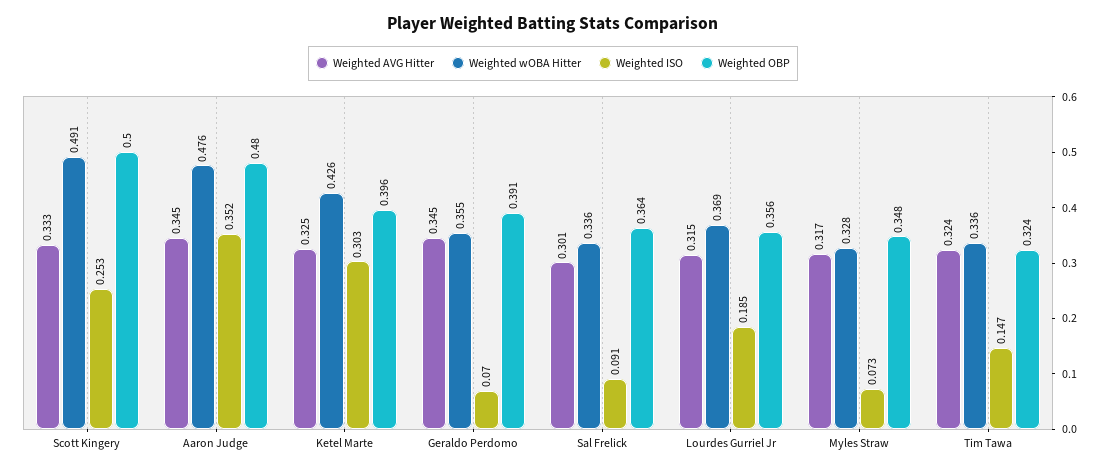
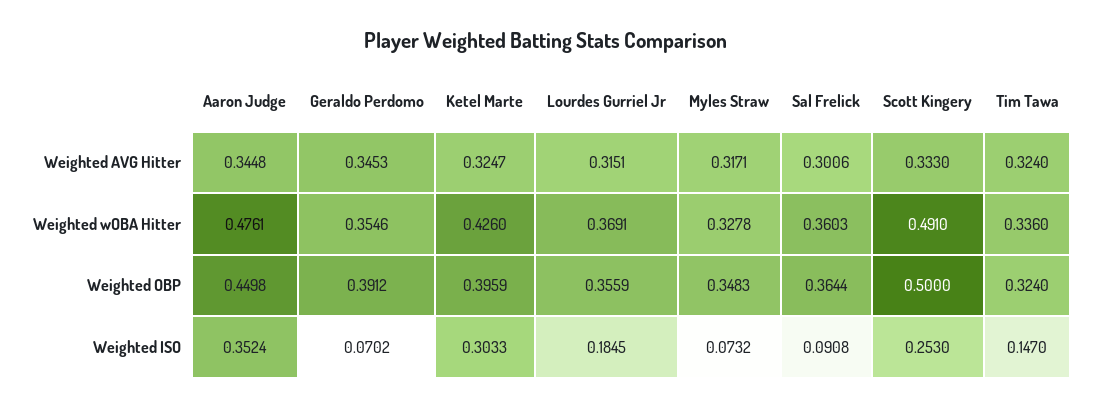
  {
    "Weighted AVG Hitter": {
      "Scott Kingery": 0.333,
      "Aaron Judge": 0.3448,
      "Ketel Marte": 0.3247,
      "Geraldo Perdomo": 0.3453,
      "Sal Frelick": 0.3006,
      "Lourdes Gurriel Jr": 0.3151,
      "Myles Straw": 0.3171,
      "Tim Tawa": 0.324
    },
    "Weighted wOBA Hitter": {
      "Scott Kingery": 0.491,
      "Aaron Judge": 0.4761,
      "Ketel Marte": 0.426,
      "Geraldo Perdomo": 0.3546,
-     "Sal Frelick": 0.336,
+     "Sal Frelick": 0.3603,
      "Lourdes Gurriel Jr": 0.3691,
      "Myles Straw": 0.3278,
      "Tim Tawa": 0.336
    },
    "Weighted ISO": {
      "Scott Kingery": 0.253,
      "Aaron Judge": 0.3524,
      "Ketel Marte": 0.3033,
      "Geraldo Perdomo": 0.0702,
      "Sal Frelick": 0.0908,
      "Lourdes Gurriel Jr": 0.1845,
      "Myles Straw": 0.0732,
      "Tim Tawa": 0.147
    },
    "Weighted OBP": {
      "Scott Kingery": 0.5,
-     "Aaron Judge": 0.48,
+     "Aaron Judge": 0.4498,
      "Ketel Marte": 0.3959,
      "Geraldo Perdomo": 0.3912,
      "Sal Frelick": 0.3644,
      "Lourdes Gurriel Jr": 0.3559,
      "Myles Straw": 0.3483,
      "Tim Tawa": 0.324
    }
  }

